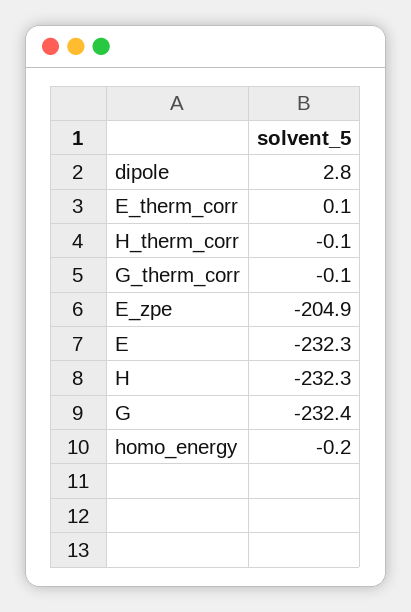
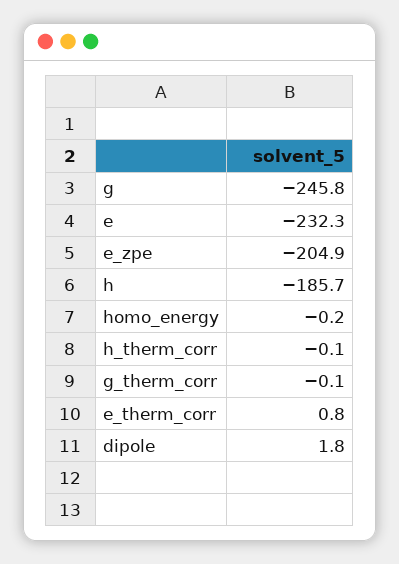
  {
-   "dipole": 2.8,
+   "dipole": 1.8,
-   "E_therm_corr": 0.1,
+   "E_therm_corr": 0.8,
    "H_therm_corr": -0.1,
    "G_therm_corr": -0.1,
    "E_zpe": -204.9,
    "E": -232.3,
-   "H": -232.3,
+   "H": -185.7,
-   "G": -232.4,
+   "G": -245.8,
    "homo_energy": -0.2
  }

